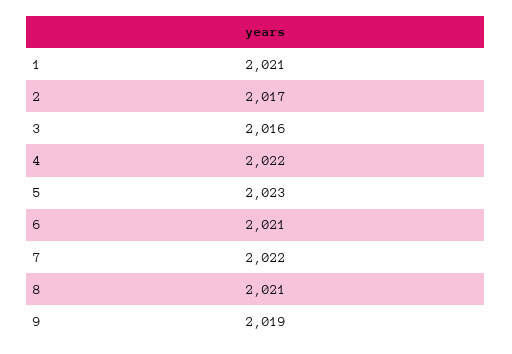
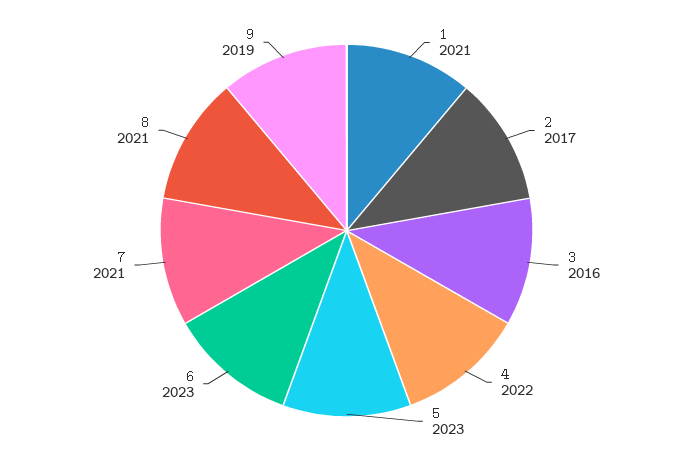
  {
    "1": 2021,
    "2": 2017,
    "3": 2016,
    "4": 2022,
    "5": 2023,
-   "6": 2021,
+   "6": 2023,
-   "7": 2022,
+   "7": 2021,
    "8": 2021,
    "9": 2019
  }

